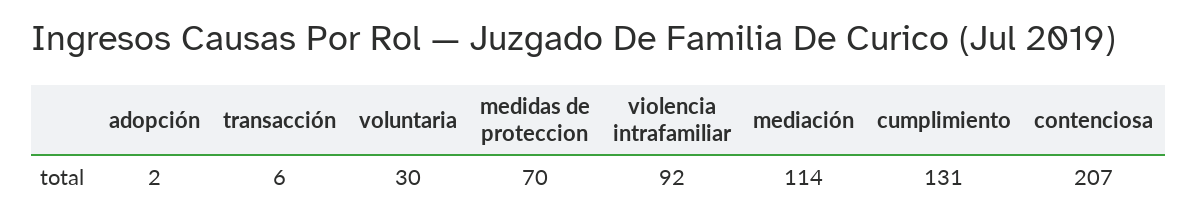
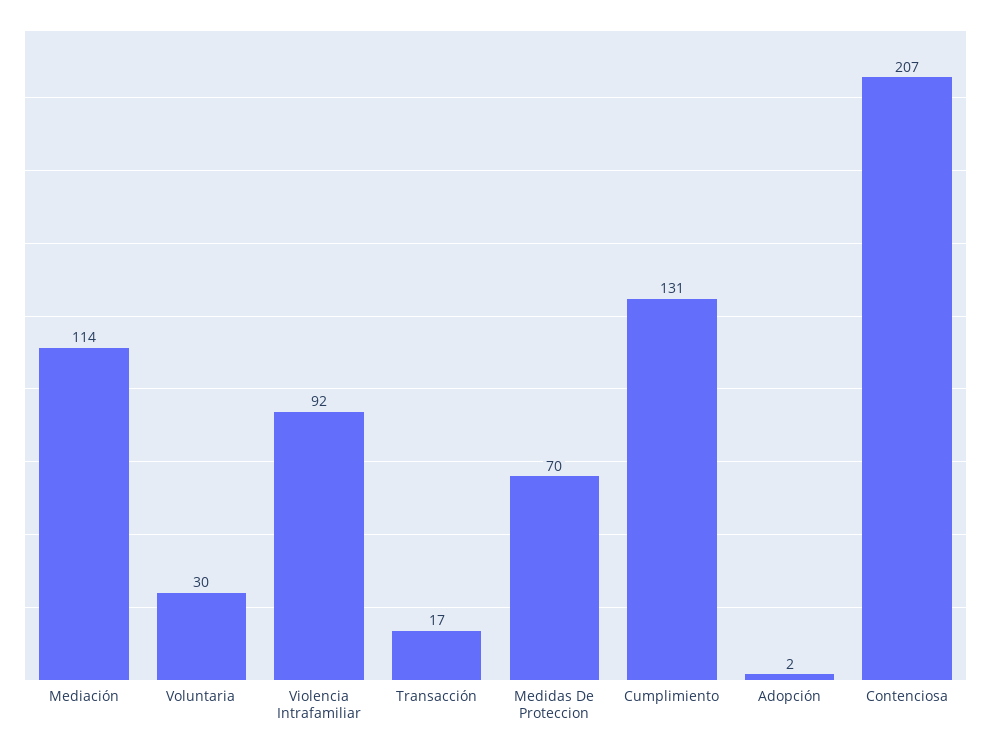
  {
    "adopción": 2,
-   "transacción": 6,
+   "transacción": 17,
    "voluntaria": 30,
    "medidas de proteccion": 70,
    "violencia intrafamiliar": 92,
    "mediación": 114,
    "cumplimiento": 131,
    "contenciosa": 207
  }

